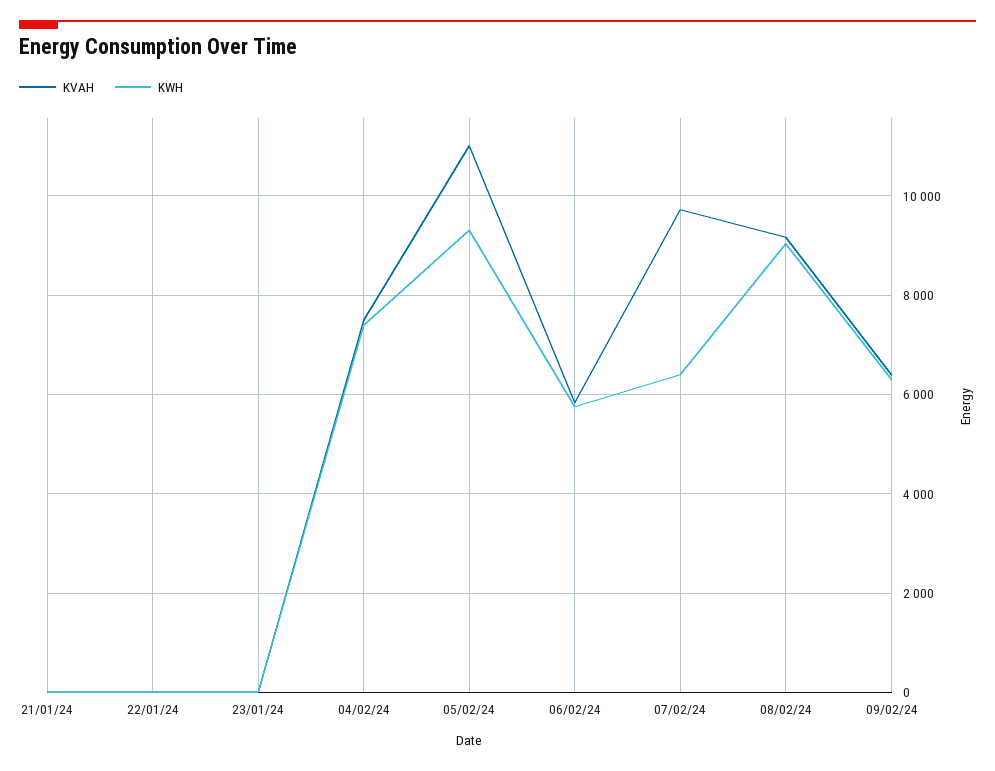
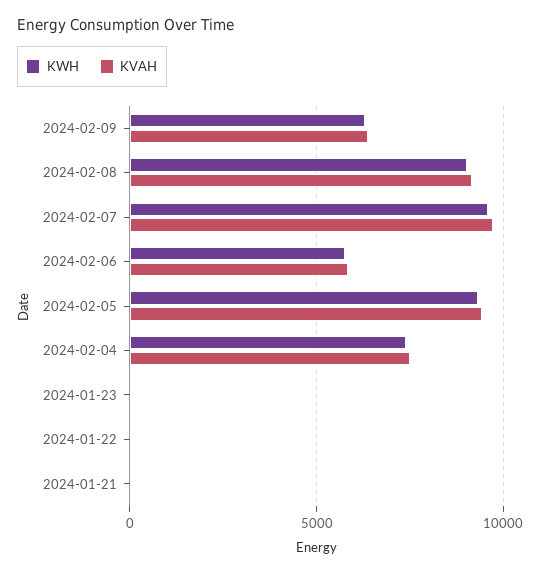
  {
    "KVAH": {
      "21/01/24": 0,
      "22/01/24": 0,
      "23/01/24": 0,
      "04/02/24": 7400,
-     "05/02/24": 11000,
+     "05/02/24": 9500,
      "06/02/24": 5800,
      "07/02/24": 9800,
      "08/02/24": 9200,
      "09/02/24": 6400
    },
    "KWH": {
      "21/01/24": 0,
      "22/01/24": 0,
      "23/01/24": 0,
      "04/02/24": 7400,
      "05/02/24": 9400,
      "06/02/24": 5800,
-     "07/02/24": 6400,
+     "07/02/24": 9500,
      "08/02/24": 9000,
      "09/02/24": 6200
    }
  }

